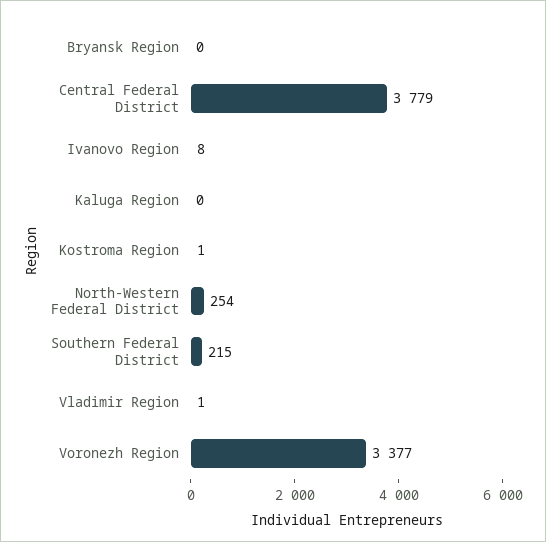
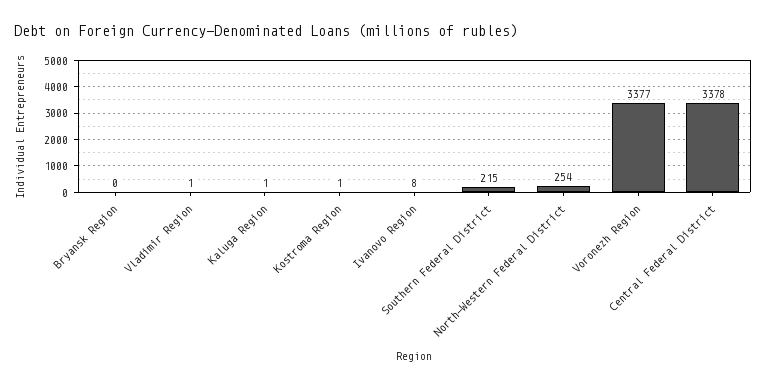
  {
    "Bryansk Region": 0,
-   "Central Federal District": 3779,
+   "Central Federal District": 3378,
    "Ivanovo Region": 8,
-   "Kaluga Region": 0,
+   "Kaluga Region": 1,
    "Kostroma Region": 1,
    "North-Western Federal District": 254,
    "Southern Federal District": 215,
    "Vladimir Region": 1,
    "Voronezh Region": 3377
  }

